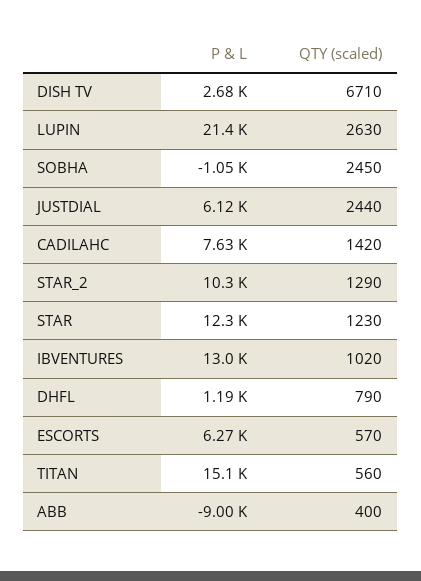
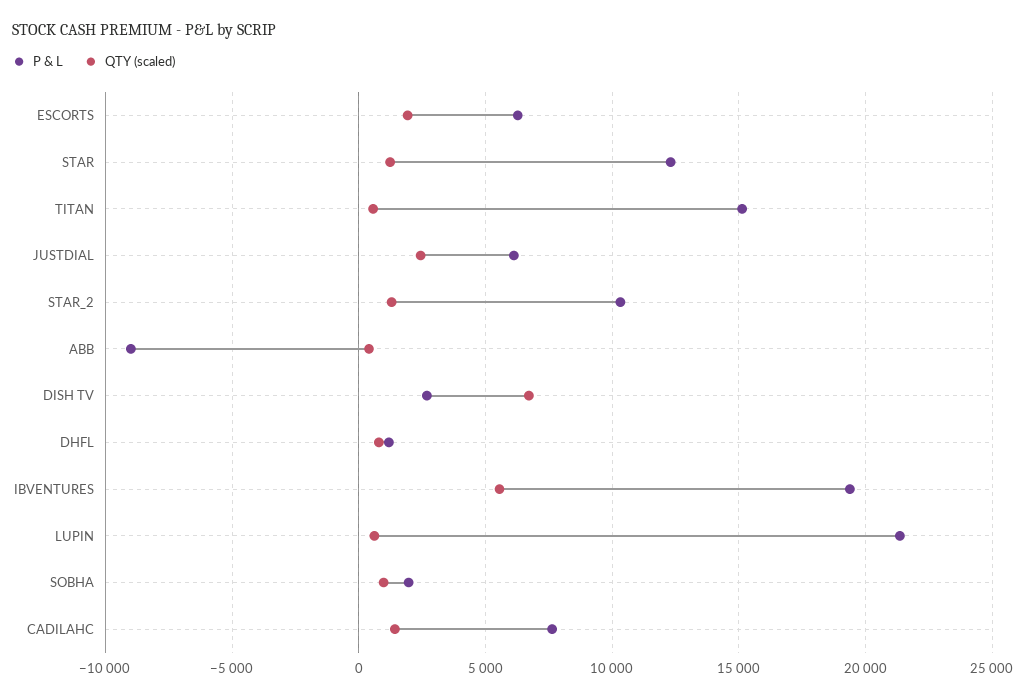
  {
    "P & L": {
      "DISH TV": 2680,
      "LUPIN": 21400,
-     "SOBHA": -1050,
+     "SOBHA": 2000,
      "JUSTDIAL": 6120,
      "CADILAHC": 7630,
      "STAR_2": 10300,
      "STAR": 12300,
-     "IBVENTURES": 13000,
+     "IBVENTURES": 19500,
      "DHFL": 1190,
      "ESCORTS": 6270,
      "TITAN": 15100,
      "ABB": -9000
    },
    "QTY (scaled)": {
      "DISH TV": 6710,
-     "LUPIN": 2630,
+     "LUPIN": 500,
-     "SOBHA": 2450,
+     "SOBHA": 1000,
      "JUSTDIAL": 2440,
      "CADILAHC": 1420,
      "STAR_2": 1290,
      "STAR": 1230,
-     "IBVENTURES": 1020,
+     "IBVENTURES": 5500,
      "DHFL": 790,
-     "ESCORTS": 570,
+     "ESCORTS": 2000,
      "TITAN": 560,
      "ABB": 400
    }
  }

